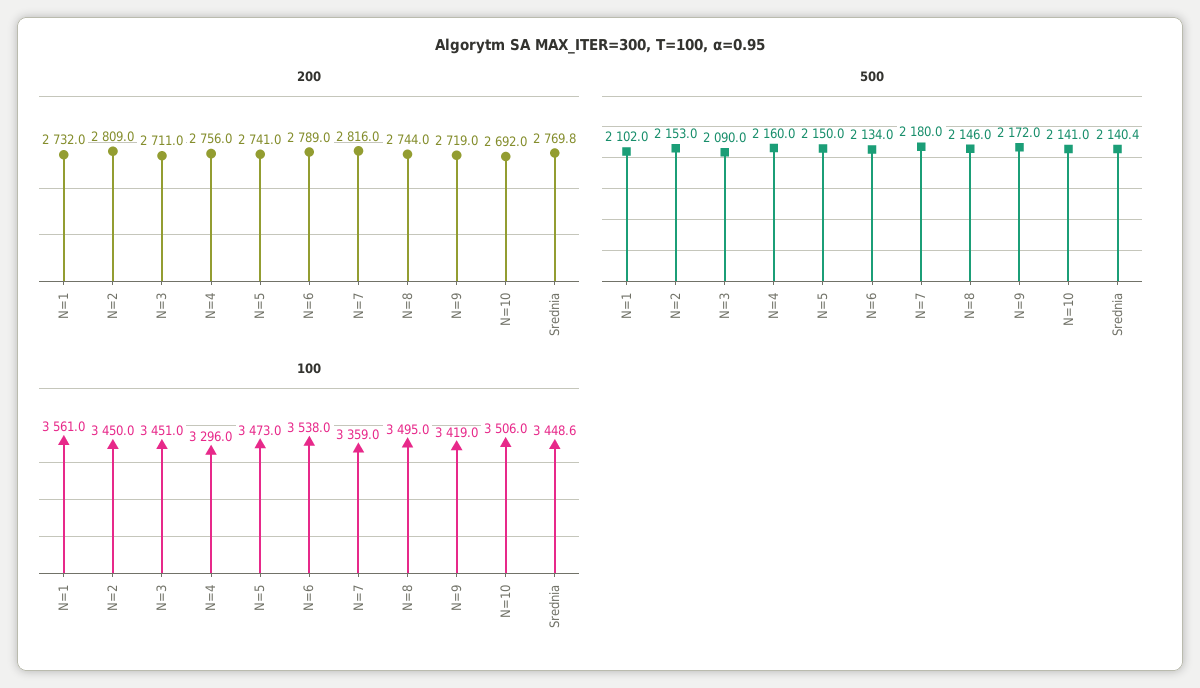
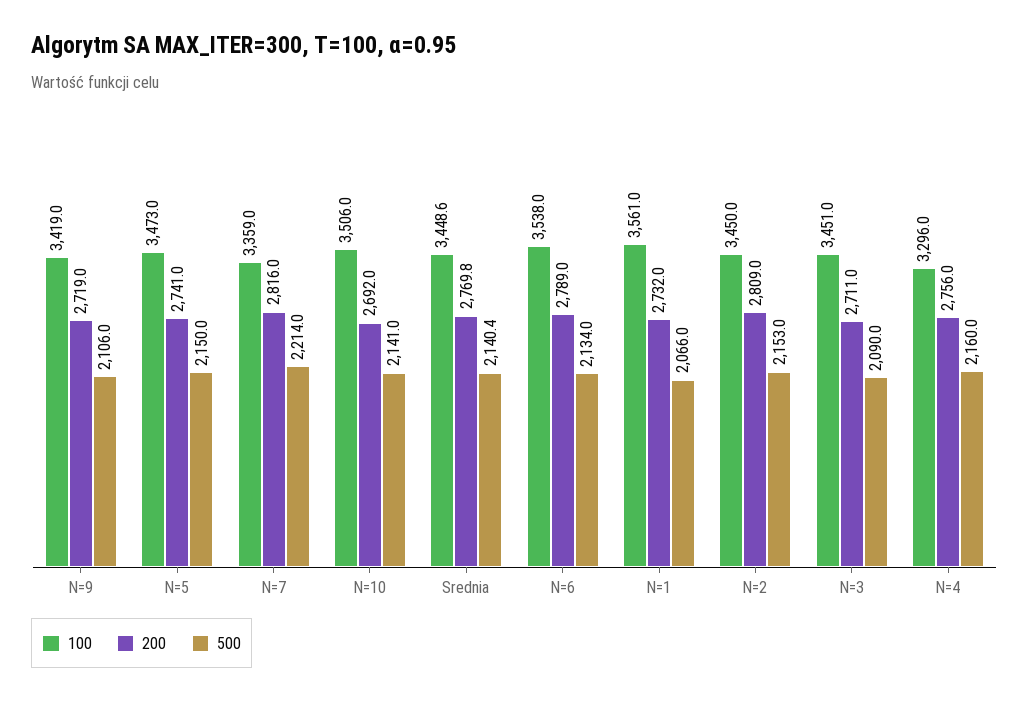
  {
    "200": {
      "N=1": 2732,
      "N=2": 2809,
      "N=3": 2711,
      "N=4": 2756,
      "N=5": 2741,
      "N=6": 2789,
      "N=7": 2816,
-     "N=8": 2744,
      "N=9": 2719,
      "N=10": 2692,
      "Srednia": 2769.8
    },
    "500": {
-     "N=1": 2102,
+     "N=1": 2066,
      "N=2": 2153,
      "N=3": 2090,
      "N=4": 2160,
      "N=5": 2150,
      "N=6": 2134,
-     "N=7": 2180,
+     "N=7": 2214,
-     "N=8": 2146,
-     "N=9": 2172,
+     "N=9": 2106,
      "N=10": 2141,
      "Srednia": 2140.4
    },
    "100": {
      "N=1": 3561,
      "N=2": 3450,
      "N=3": 3451,
      "N=4": 3296,
      "N=5": 3473,
      "N=6": 3538,
      "N=7": 3359,
-     "N=8": 3495,
      "N=9": 3419,
      "N=10": 3506,
      "Srednia": 3448.6
    }
  }

